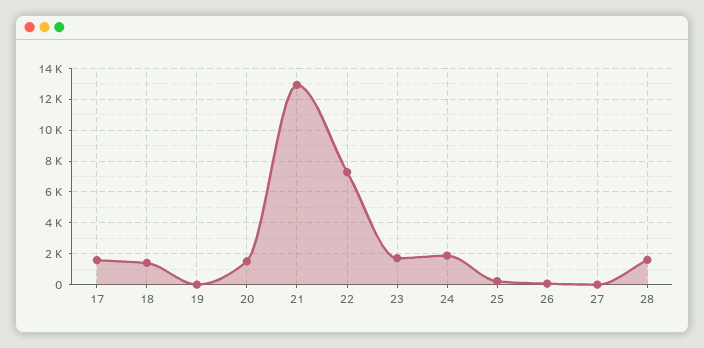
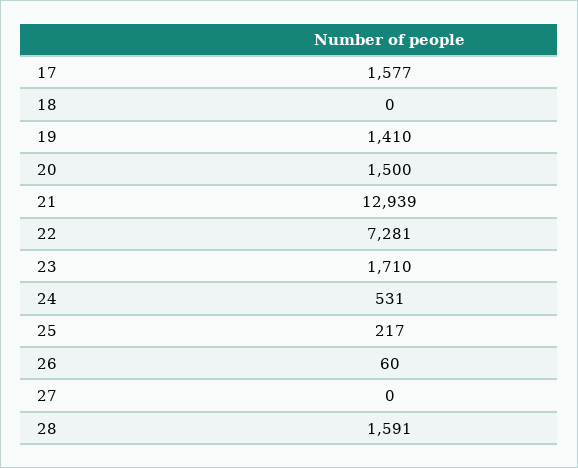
  {
    "17": 1577,
-   "18": 1500,
+   "18": 0,
-   "19": 0,
+   "19": 1410,
    "20": 1500,
    "21": 12939,
    "22": 7281,
    "23": 1710,
-   "24": 2000,
+   "24": 531,
    "25": 217,
    "26": 60,
    "27": 0,
    "28": 1591
  }

